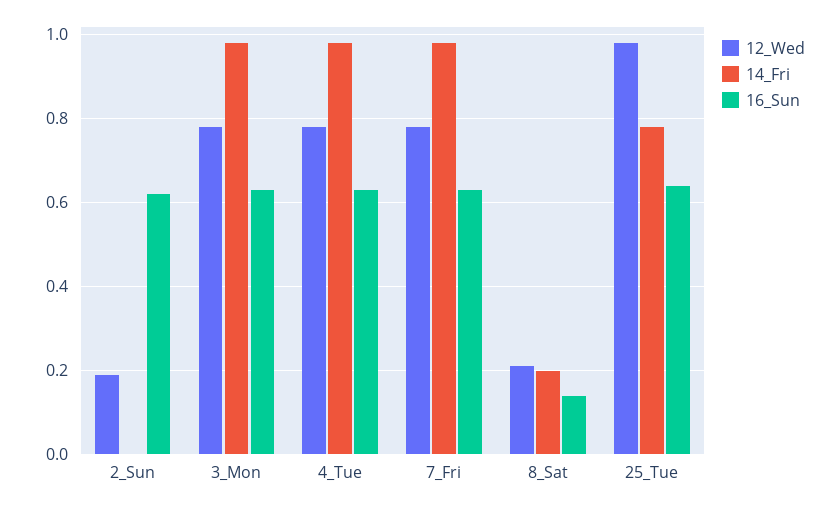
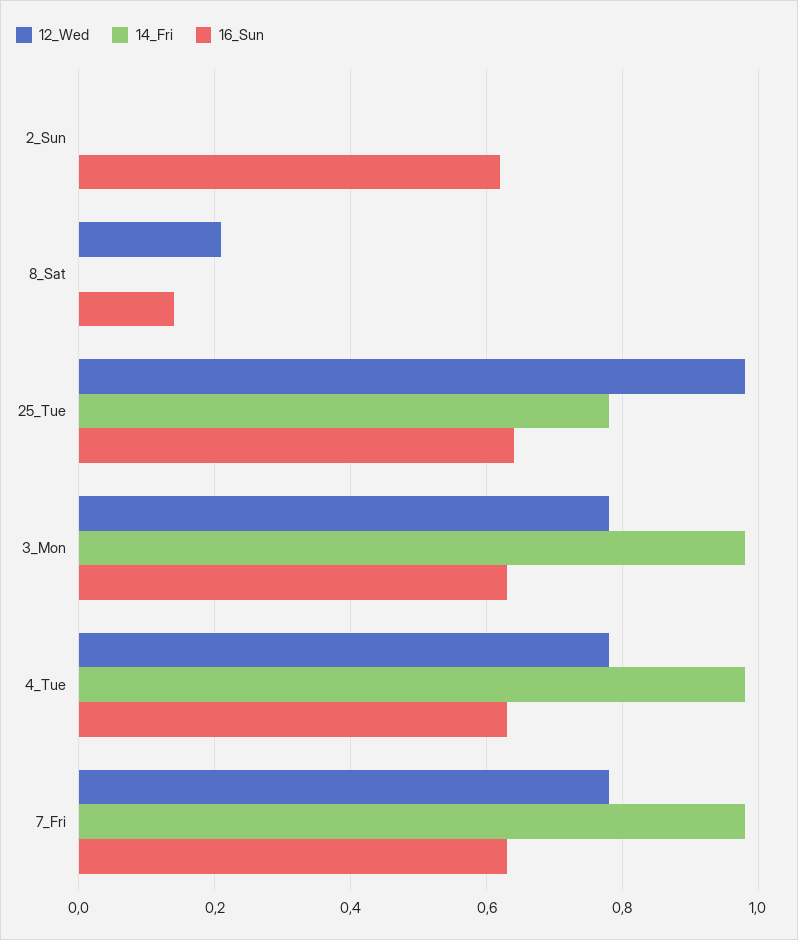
  {
    "12_Wed": {
-     "2_Sun": 0.2,
+     "2_Sun": 0,
      "3_Mon": 0.8,
      "4_Tue": 0.8,
      "7_Fri": 0.8,
      "8_Sat": 0.2,
      "25_Tue": 1
    },
    "14_Fri": {
      "2_Sun": 0,
      "3_Mon": 1,
      "4_Tue": 1,
      "7_Fri": 1,
-     "8_Sat": 0.2,
+     "8_Sat": 0,
      "25_Tue": 0.8
    },
    "16_Sun": {
      "2_Sun": 0.6,
      "3_Mon": 0.65,
      "4_Tue": 0.65,
      "7_Fri": 0.65,
      "8_Sat": 0.15,
      "25_Tue": 0.65
    }
  }

